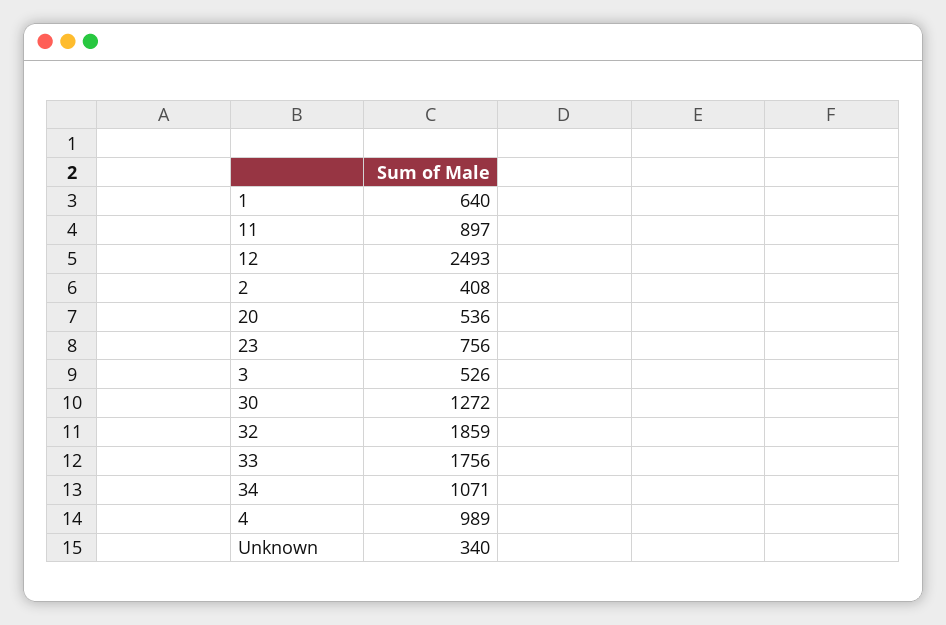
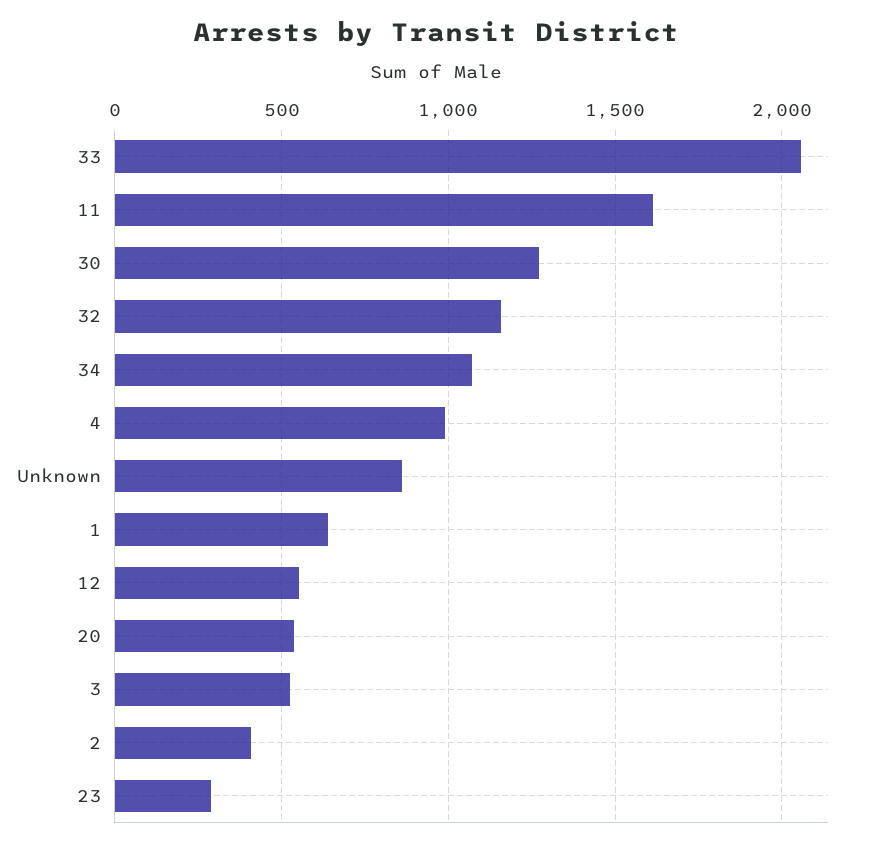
  {
    "1": 640,
-   "11": 897,
+   "11": 1600,
-   "12": 2493,
+   "12": 550,
    "2": 408,
    "20": 536,
-   "23": 756,
+   "23": 300,
    "3": 526,
    "30": 1272,
-   "32": 1859,
+   "32": 1150,
-   "33": 1756,
+   "33": 2050,
    "34": 1071,
    "4": 989,
-   "Unknown": 340
+   "Unknown": 850
  }

